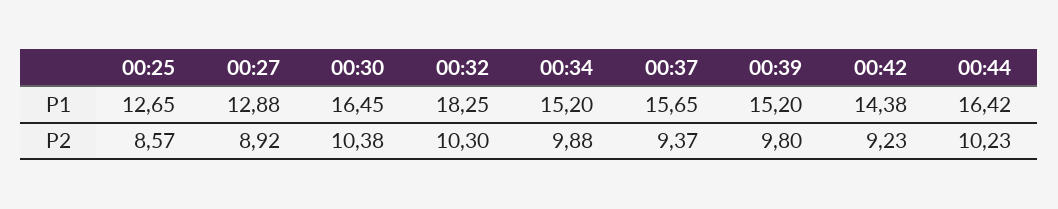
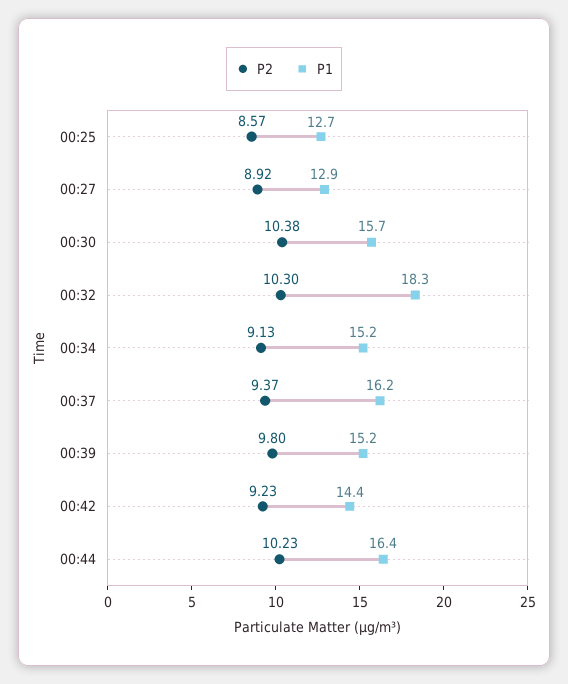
  {
    "P1": {
      "00:25": 12.65,
      "00:27": 12.88,
-     "00:30": 16.45,
+     "00:30": 15.7,
      "00:32": 18.25,
      "00:34": 15.2,
-     "00:37": 15.65,
+     "00:37": 16.2,
      "00:39": 15.2,
      "00:42": 14.38,
      "00:44": 16.42
    },
    "P2": {
      "00:25": 8.57,
      "00:27": 8.92,
      "00:30": 10.38,
      "00:32": 10.3,
-     "00:34": 9.88,
+     "00:34": 9.13,
      "00:37": 9.37,
      "00:39": 9.8,
      "00:42": 9.23,
      "00:44": 10.23
    }
  }

